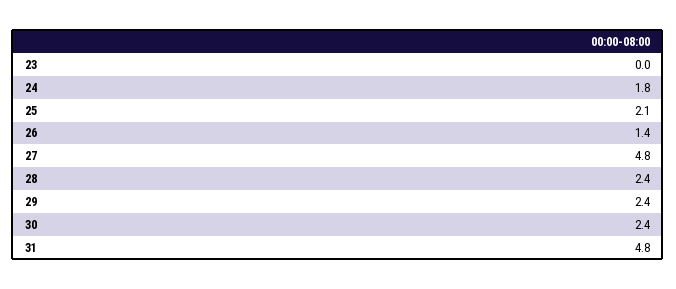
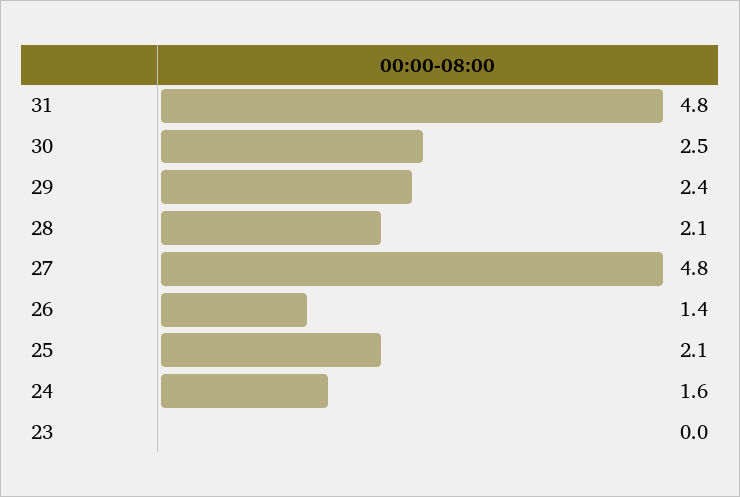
  {
    "23": 0,
-   "24": 1.8,
+   "24": 1.6,
    "25": 2.1,
    "26": 1.4,
    "27": 4.8,
-   "28": 2.4,
+   "28": 2.1,
    "29": 2.4,
-   "30": 2.4,
+   "30": 2.5,
    "31": 4.8
  }

